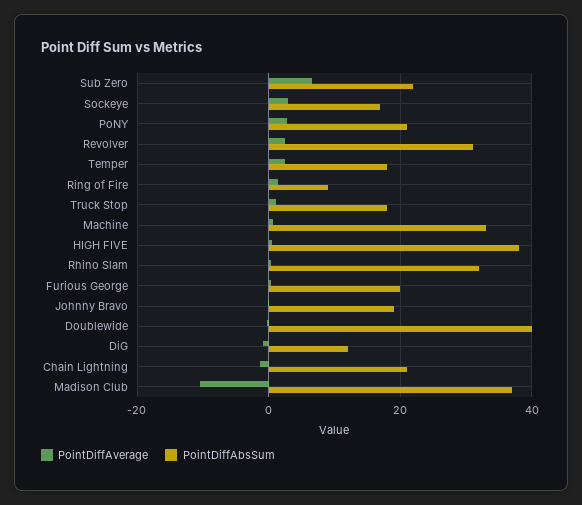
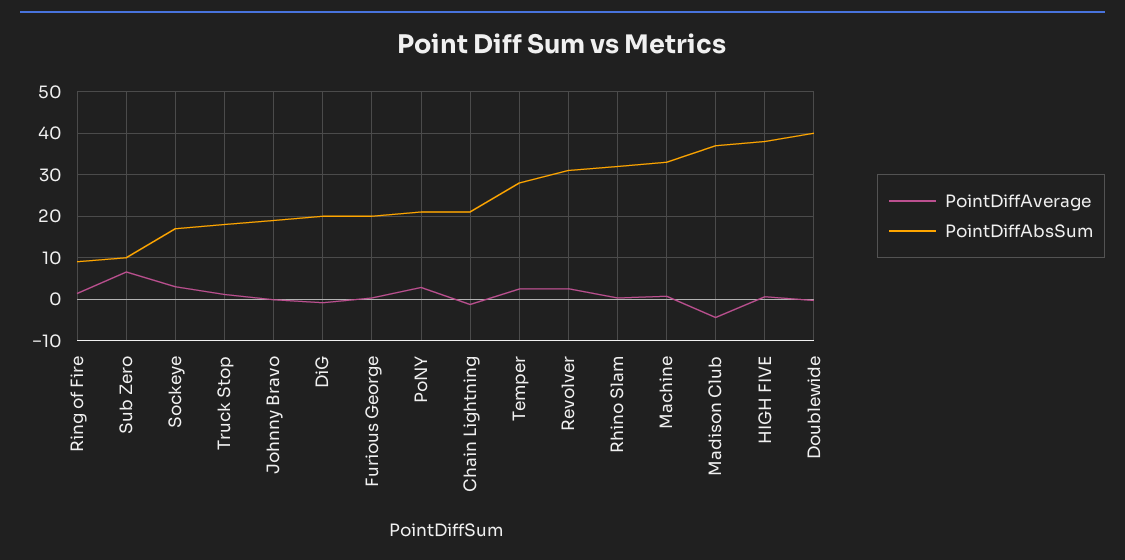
  {
    "PointDiffAverage": {
      "Sub Zero": 6,
      "Sockeye": 4,
      "PoNY": 2,
      "Revolver": 2,
      "Temper": 2,
      "Ring of Fire": 2,
      "Truck Stop": 2,
      "Machine": 0,
      "HIGH FIVE": 0,
      "Rhino Slam": 0,
      "Furious George": 0,
      "Johnny Bravo": 0,
      "Doublewide": 0,
      "DiG": 0,
      "Chain Lightning": -2,
-     "Madison Club": -10
+     "Madison Club": -4
    },
    "PointDiffAbsSum": {
-     "Sub Zero": 22,
+     "Sub Zero": 10,
      "Sockeye": 18,
      "PoNY": 22,
      "Revolver": 32,
-     "Temper": 18,
+     "Temper": 28,
      "Ring of Fire": 10,
      "Truck Stop": 18,
      "Machine": 34,
      "HIGH FIVE": 38,
      "Rhino Slam": 32,
      "Furious George": 20,
      "Johnny Bravo": 20,
      "Doublewide": 40,
-     "DiG": 12,
+     "DiG": 20,
      "Chain Lightning": 22,
      "Madison Club": 38
    }
  }

